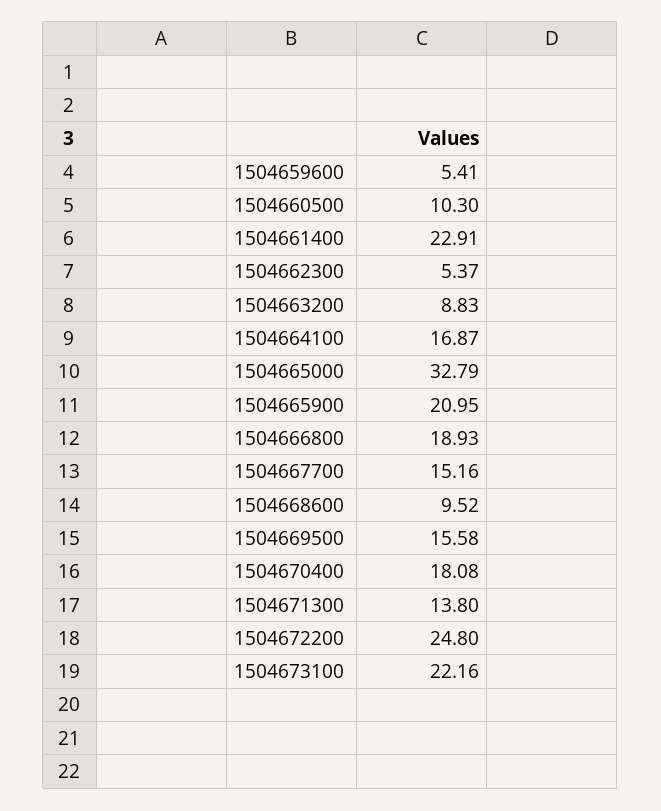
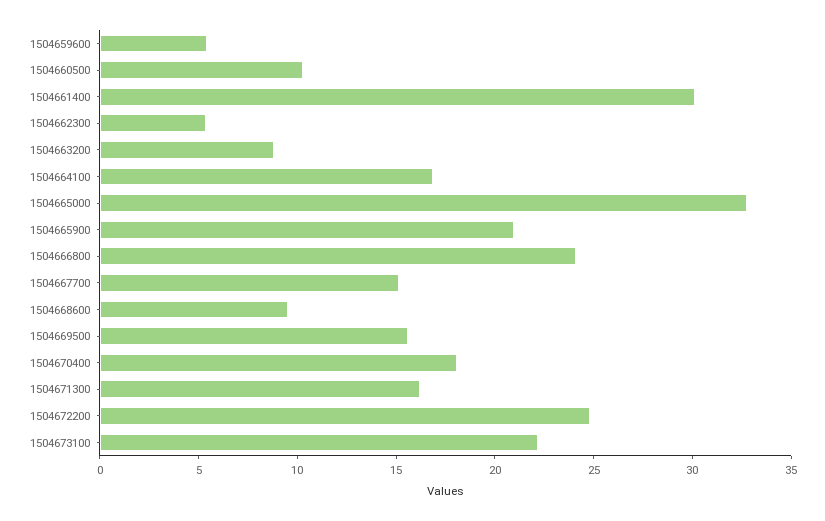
  {
    "1504659600": 5.41,
    "1504660500": 10.3,
-   "1504661400": 22.91,
+   "1504661400": 30,
    "1504662300": 5.37,
    "1504663200": 8.83,
    "1504664100": 16.87,
    "1504665000": 32.79,
    "1504665900": 20.95,
-   "1504666800": 18.93,
+   "1504666800": 24,
    "1504667700": 15.16,
    "1504668600": 9.52,
    "1504669500": 15.58,
    "1504670400": 18.08,
-   "1504671300": 13.8,
+   "1504671300": 16,
    "1504672200": 24.8,
    "1504673100": 22.16
  }

